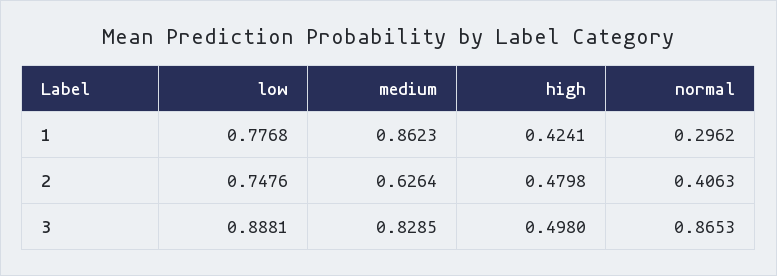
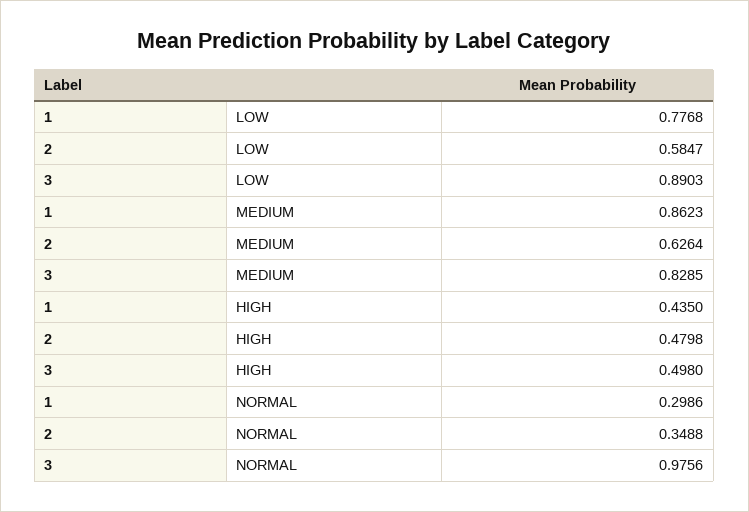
  {
    "low": {
      "1": 0.7768,
-     "2": 0.7476,
+     "2": 0.5847,
-     "3": 0.8881
+     "3": 0.8903
    },
    "medium": {
      "1": 0.8623,
      "2": 0.6264,
      "3": 0.8285
    },
    "high": {
-     "1": 0.4241,
+     "1": 0.435,
      "2": 0.4798,
      "3": 0.498
    },
    "normal": {
-     "1": 0.2962,
+     "1": 0.2986,
-     "2": 0.4063,
+     "2": 0.3488,
-     "3": 0.8653
+     "3": 0.9756
    }
  }

